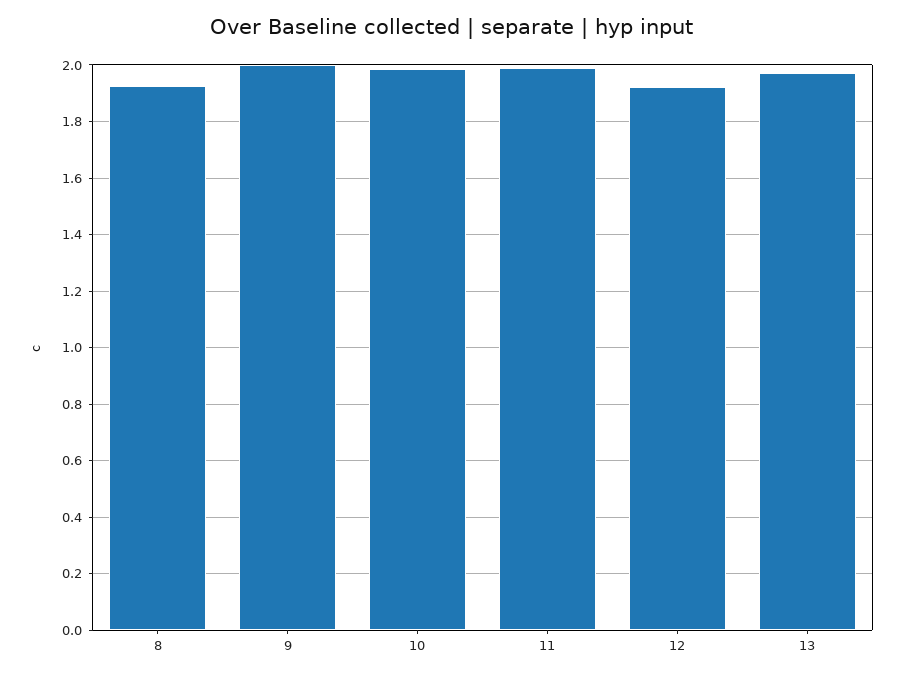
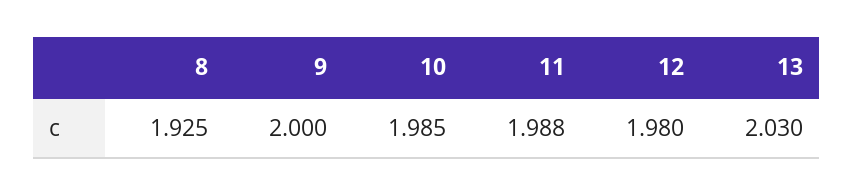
  {
    "8": 1.925,
    "9": 2,
    "10": 1.985,
    "11": 1.988,
-   "12": 1.925,
+   "12": 1.98,
-   "13": 1.975
+   "13": 2.03
  }

